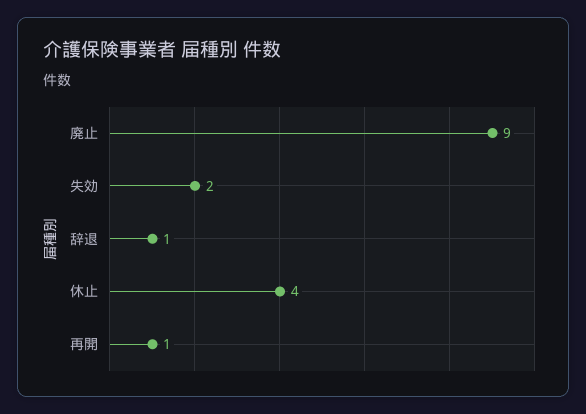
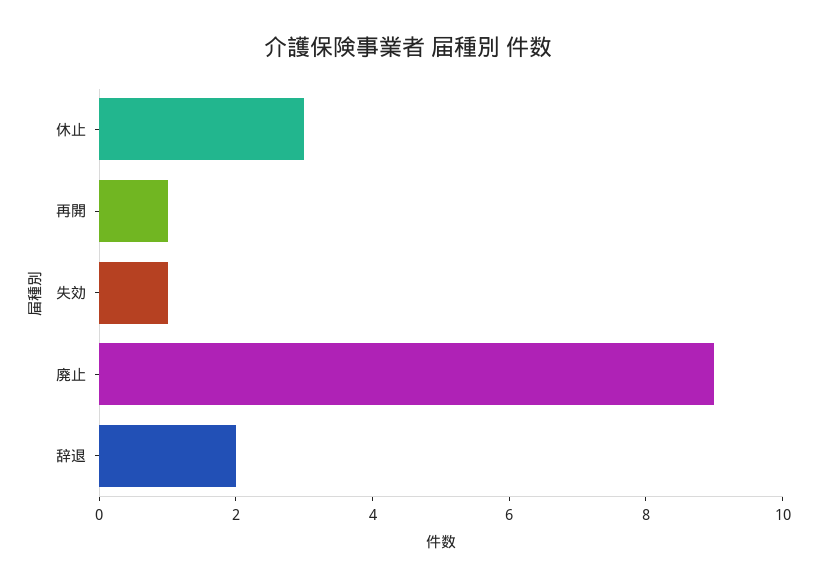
  {
    "廃止": 9,
-   "失効": 2,
+   "失効": 1,
-   "辞退": 1,
+   "辞退": 2,
-   "休止": 4,
+   "休止": 3,
    "再開": 1
  }

